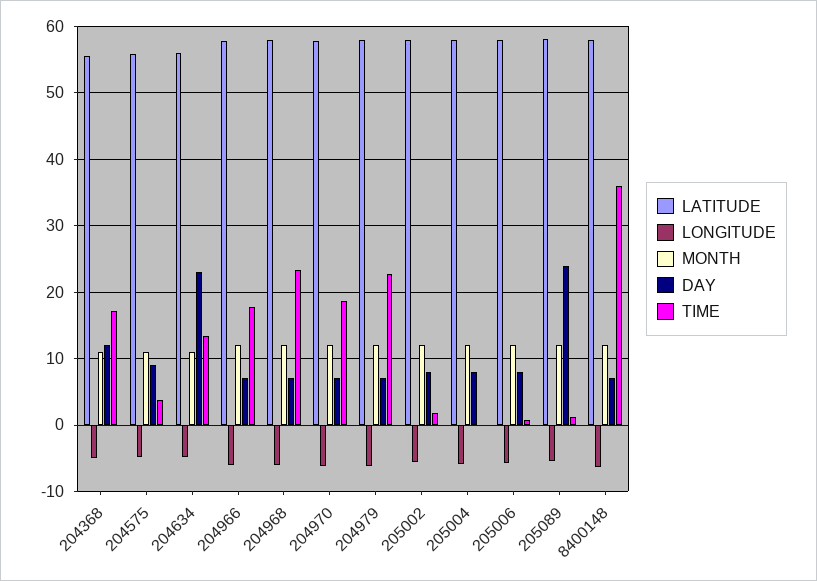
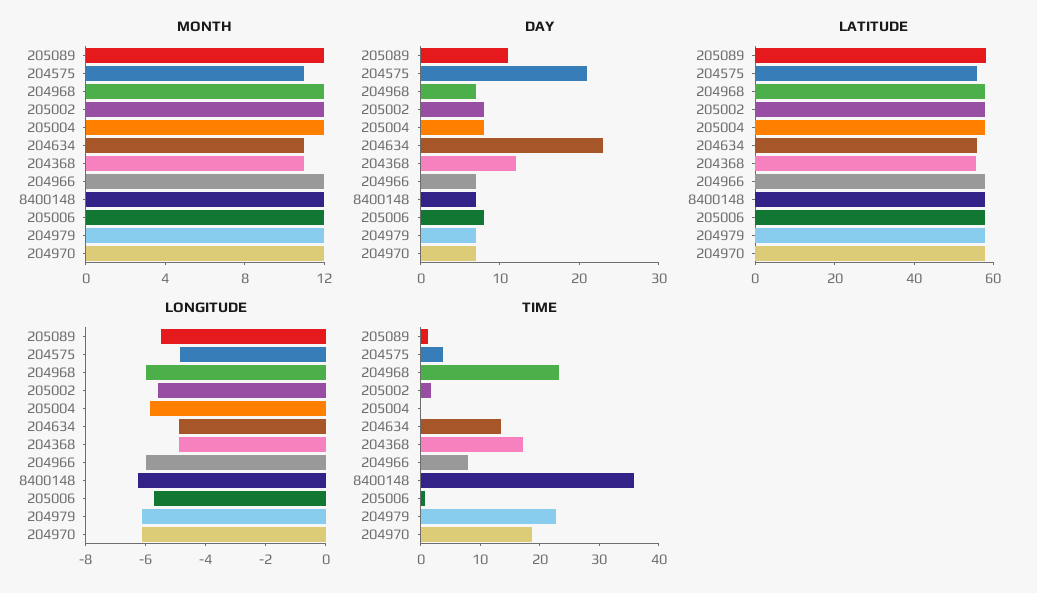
  {
    "LATITUDE": {
      "204368": 56,
      "204575": 56,
      "204634": 56,
      "204966": 58,
      "204968": 58,
      "204970": 58,
      "204979": 58,
      "205002": 58,
      "205004": 58,
      "205006": 58,
      "205089": 58,
      "8400148": 58
    },
    "LONGITUDE": {
      "204368": -5,
      "204575": -5,
      "204634": -5,
      "204966": -6,
      "204968": -6,
      "204970": -6,
      "204979": -6,
      "205002": -5.5,
      "205004": -6,
      "205006": -5.5,
      "205089": -5.5,
      "8400148": -6.5
    },
    "MONTH": {
      "204368": 11,
      "204575": 11,
      "204634": 11,
      "204966": 12,
      "204968": 12,
      "204970": 12,
      "204979": 12,
      "205002": 12,
      "205004": 12,
      "205006": 12,
      "205089": 12,
      "8400148": 12
    },
    "DAY": {
      "204368": 12,
-     "204575": 9,
+     "204575": 20,
      "204634": 23,
      "204966": 7,
      "204968": 7,
      "204970": 7,
      "204979": 7,
      "205002": 8,
      "205004": 8,
      "205006": 8,
-     "205089": 24,
+     "205089": 10,
      "8400148": 7
    },
    "TIME": {
      "204368": 17,
      "204575": 4,
      "204634": 13,
-     "204966": 18,
+     "204966": 8,
      "204968": 23,
      "204970": 19,
      "204979": 23,
      "205002": 2,
      "205004": 0,
      "205006": 1,
      "205089": 1,
      "8400148": 36
    }
  }

